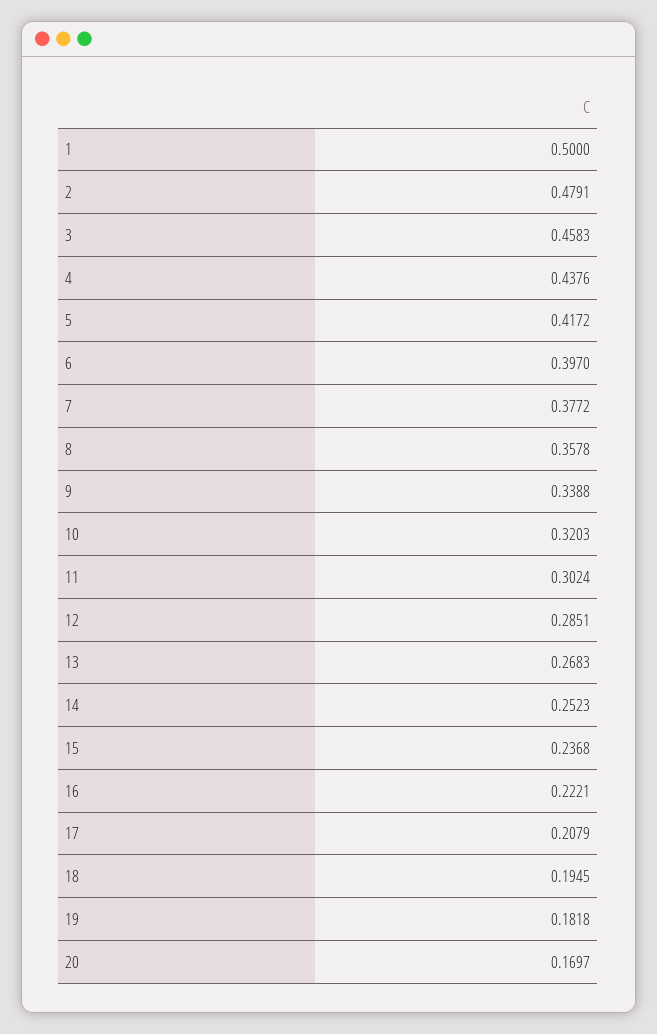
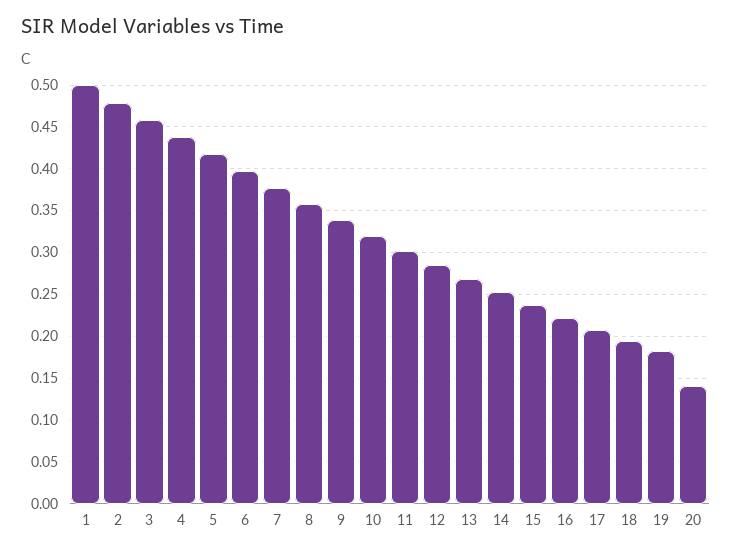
  {
    "1": 0.5,
    "2": 0.4791,
    "3": 0.4583,
    "4": 0.4376,
    "5": 0.4172,
    "6": 0.397,
    "7": 0.3772,
    "8": 0.3578,
    "9": 0.3388,
    "10": 0.3203,
    "11": 0.3024,
    "12": 0.2851,
    "13": 0.2683,
    "14": 0.2523,
    "15": 0.2368,
    "16": 0.2221,
    "17": 0.2079,
    "18": 0.1945,
    "19": 0.1818,
-   "20": 0.1697
+   "20": 0.14
  }

